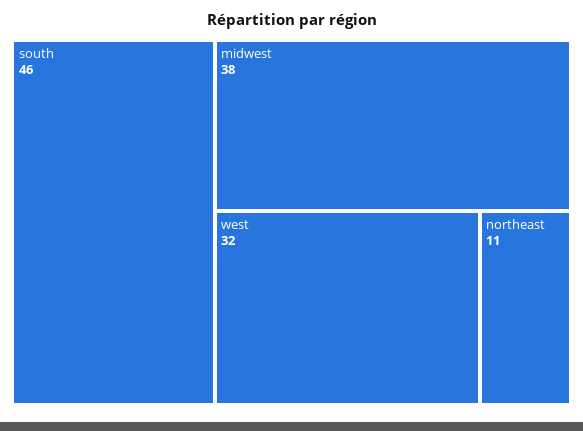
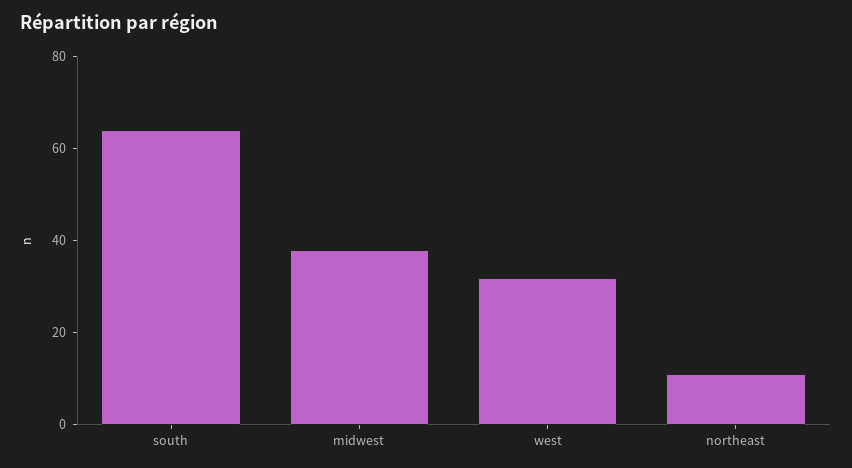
  {
-   "south": 46,
+   "south": 65,
    "midwest": 38,
    "west": 32,
    "northeast": 11
  }

